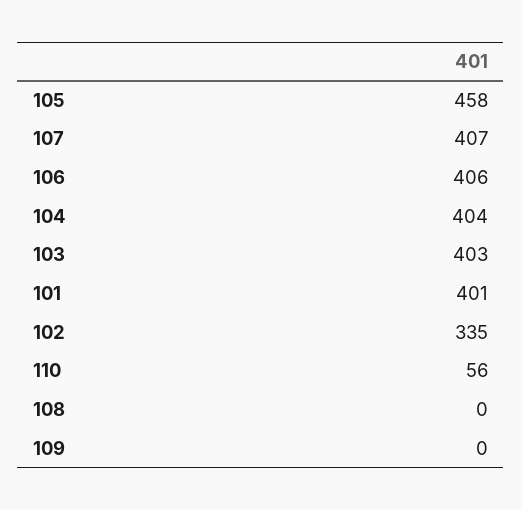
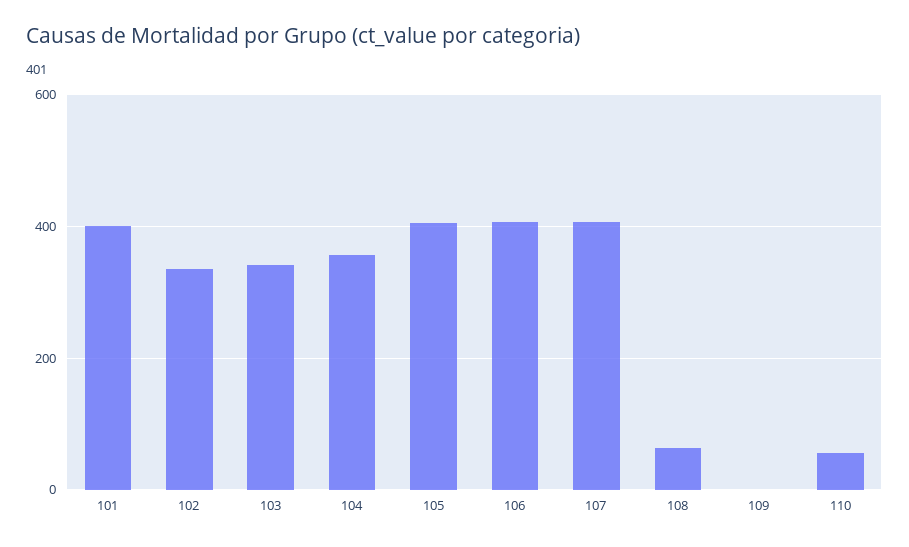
  {
-   "105": 458,
+   "105": 400,
    "107": 407,
    "106": 406,
-   "104": 404,
+   "104": 360,
-   "103": 403,
+   "103": 340,
    "101": 401,
    "102": 335,
    "110": 56,
-   "108": 0,
+   "108": 60,
    "109": 0
  }

